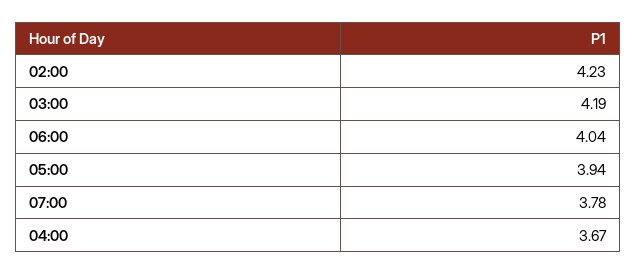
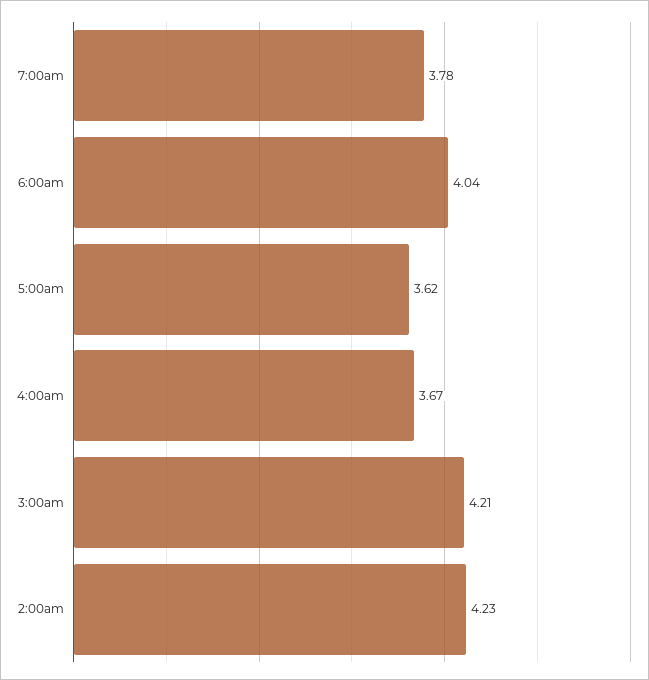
  {
    "02:00": 4.23,
-   "03:00": 4.19,
+   "03:00": 4.21,
    "06:00": 4.04,
-   "05:00": 3.94,
+   "05:00": 3.62,
    "07:00": 3.78,
    "04:00": 3.67
  }

